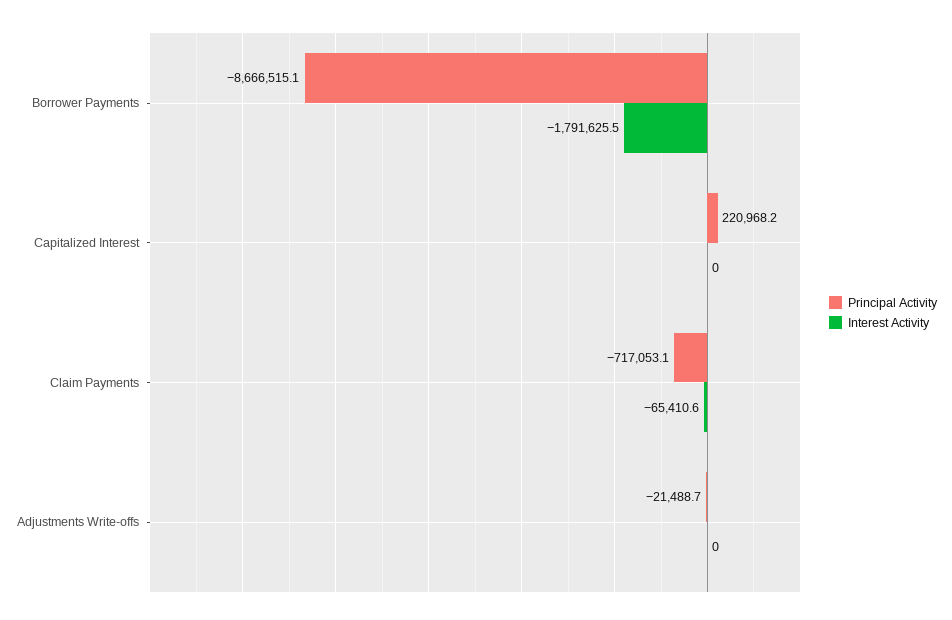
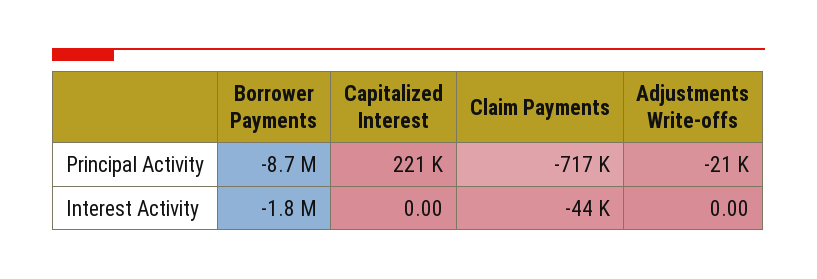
  {
    "Principal Activity": {
      "Borrower Payments": -8666515.1,
      "Capitalized Interest": 220968.2,
      "Claim Payments": -717053.1,
      "Adjustments Write-offs": -21488.7
    },
    "Interest Activity": {
      "Borrower Payments": -1791625.5,
      "Capitalized Interest": 0,
-     "Claim Payments": -65410.6,
+     "Claim Payments": -44000,
      "Adjustments Write-offs": 0
    }
  }

